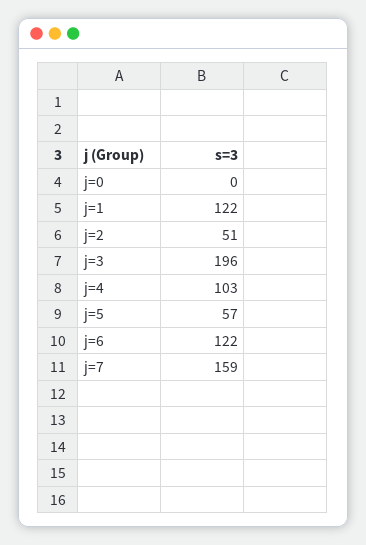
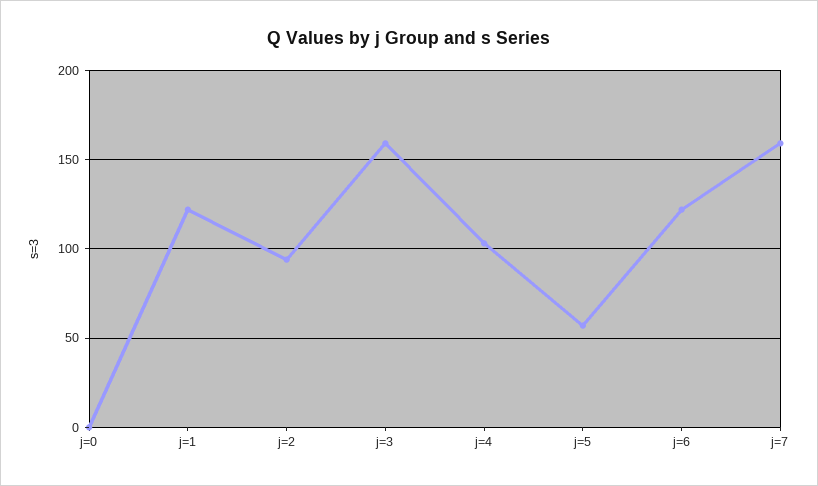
  {
    "j=0": 0,
    "j=1": 122,
-   "j=2": 51,
+   "j=2": 95,
-   "j=3": 196,
+   "j=3": 160,
    "j=4": 103,
    "j=5": 57,
    "j=6": 122,
    "j=7": 159
  }

